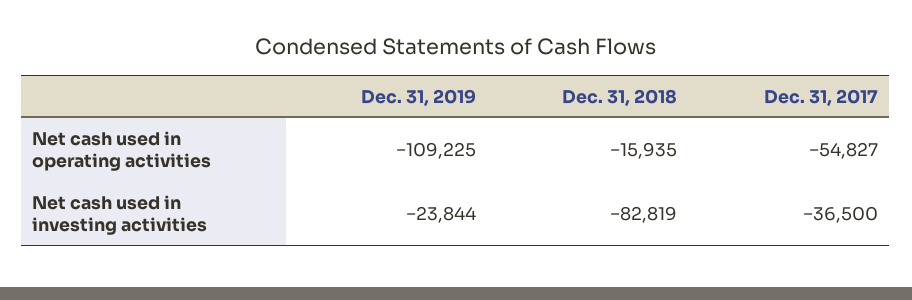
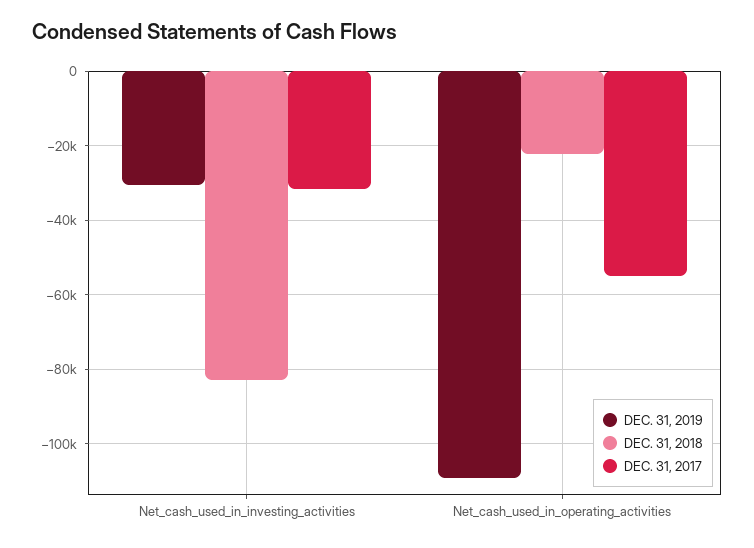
  {
    "Dec. 31, 2019": {
      "Net cash used in operating activities": -109225,
-     "Net cash used in investing activities": -23844
+     "Net cash used in investing activities": -30000
    },
    "Dec. 31, 2018": {
-     "Net cash used in operating activities": -15935,
+     "Net cash used in operating activities": -22000,
      "Net cash used in investing activities": -82819
    },
    "Dec. 31, 2017": {
      "Net cash used in operating activities": -54827,
-     "Net cash used in investing activities": -36500
+     "Net cash used in investing activities": -32000
    }
  }

